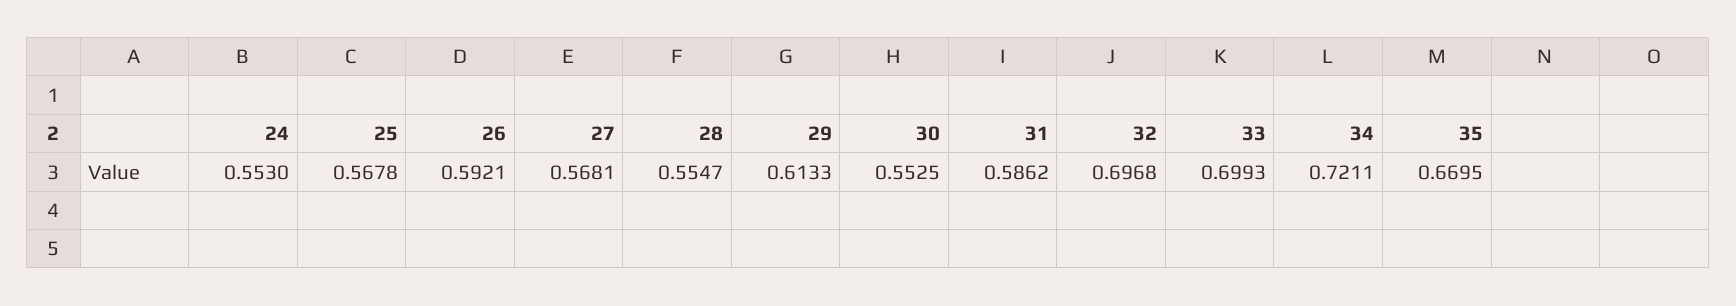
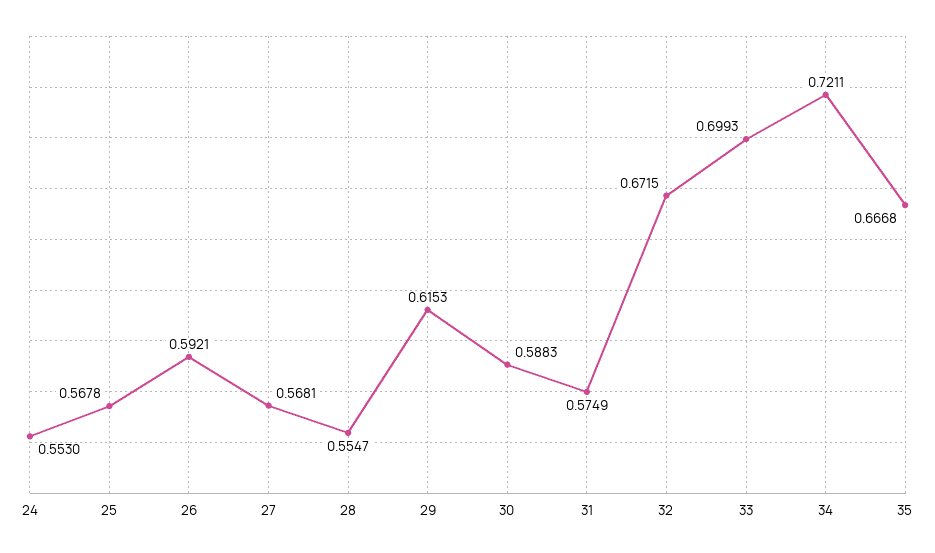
  {
    "24": 0.553,
    "25": 0.5678,
    "26": 0.5921,
    "27": 0.5681,
    "28": 0.5547,
-   "29": 0.6133,
+   "29": 0.6153,
-   "30": 0.5525,
+   "30": 0.5883,
-   "31": 0.5862,
+   "31": 0.5749,
-   "32": 0.6968,
+   "32": 0.6715,
    "33": 0.6993,
    "34": 0.7211,
-   "35": 0.6695
+   "35": 0.6668
  }

